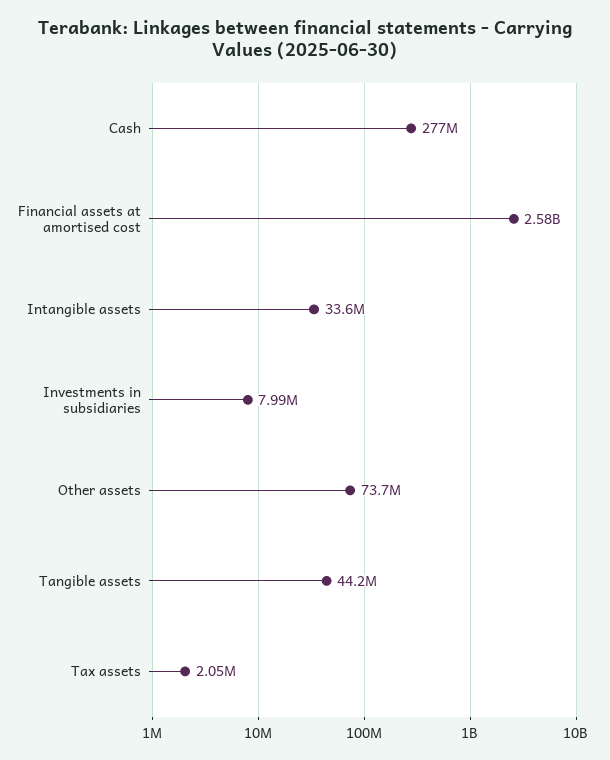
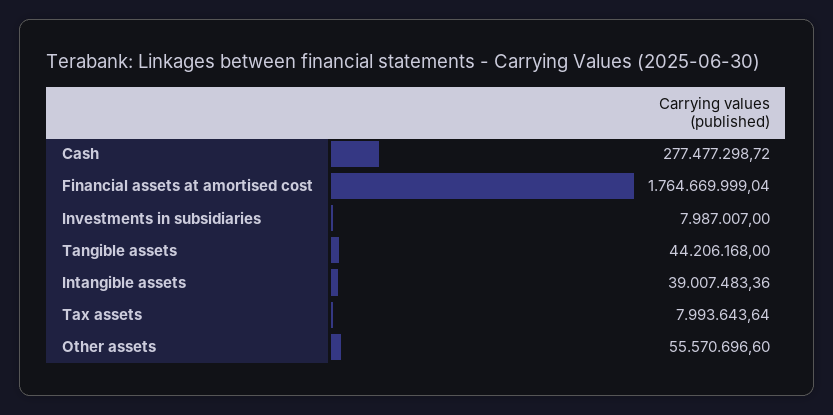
  {
    "Cash": 277477298.72,
-   "Financial assets at amortised cost": 2580000000,
+   "Financial assets at amortised cost": 1764669999.04,
-   "Intangible assets": 33600000,
+   "Intangible assets": 39007483.36,
    "Investments in subsidiaries": 7987007,
-   "Other assets": 73700000,
+   "Other assets": 55570696.6,
    "Tangible assets": 44206168,
-   "Tax assets": 2050000
+   "Tax assets": 7993643.64
  }

